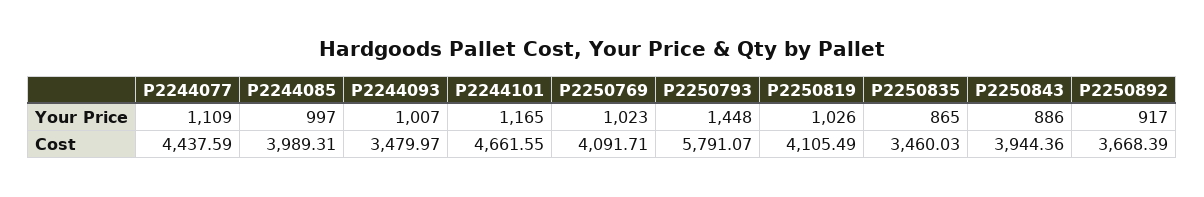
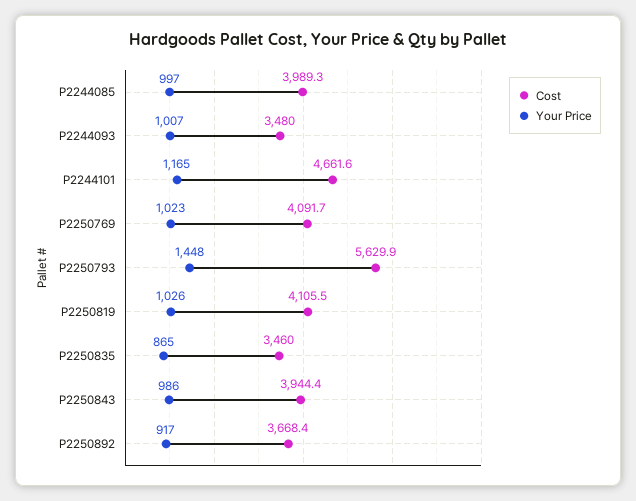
  {
    "Your Price": {
-     "P2244077": 1109,
      "P2244085": 997,
      "P2244093": 1007,
      "P2244101": 1165,
      "P2250769": 1023,
      "P2250793": 1448,
      "P2250819": 1026,
      "P2250835": 865,
-     "P2250843": 886,
+     "P2250843": 986,
      "P2250892": 917
    },
    "Cost": {
-     "P2244077": 4437.59,
      "P2244085": 3989.31,
      "P2244093": 3479.97,
      "P2244101": 4661.55,
      "P2250769": 4091.71,
-     "P2250793": 5791.07,
+     "P2250793": 5629.9,
      "P2250819": 4105.49,
      "P2250835": 3460.03,
      "P2250843": 3944.36,
      "P2250892": 3668.39
    }
  }

